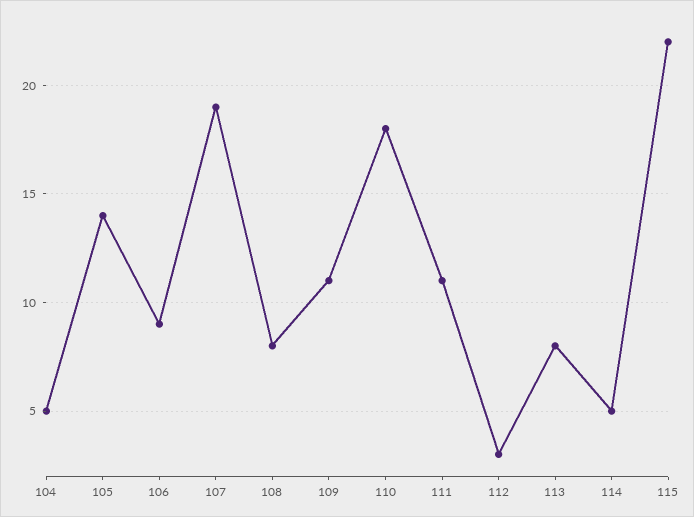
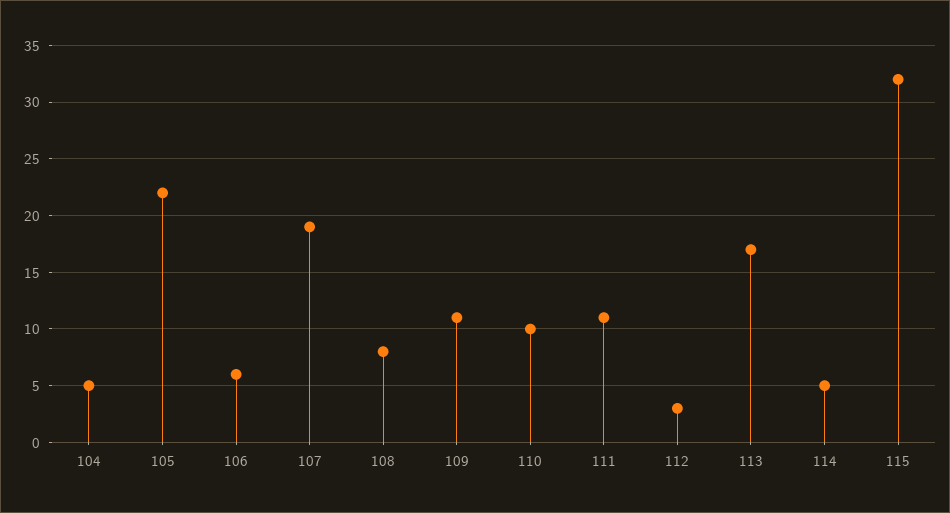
  {
    "104": 5,
-   "105": 14,
+   "105": 22,
-   "106": 9,
+   "106": 6,
    "107": 19,
    "108": 8,
    "109": 11,
-   "110": 18,
+   "110": 10,
    "111": 11,
    "112": 3,
-   "113": 8,
+   "113": 17,
    "114": 5,
-   "115": 22
+   "115": 32
  }

